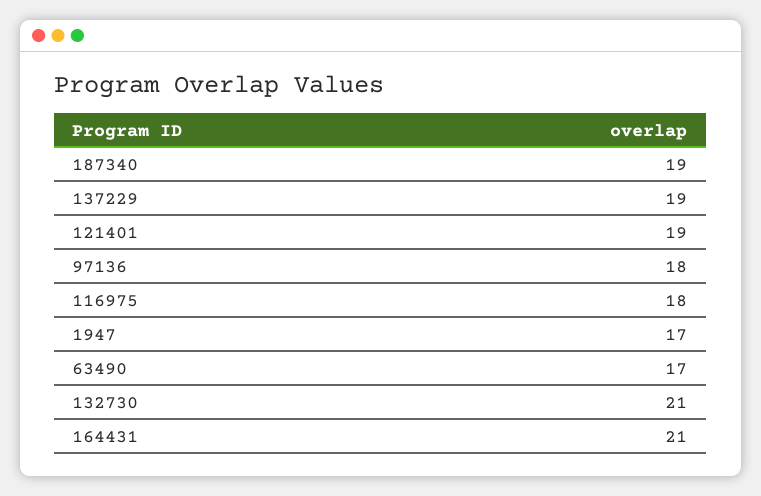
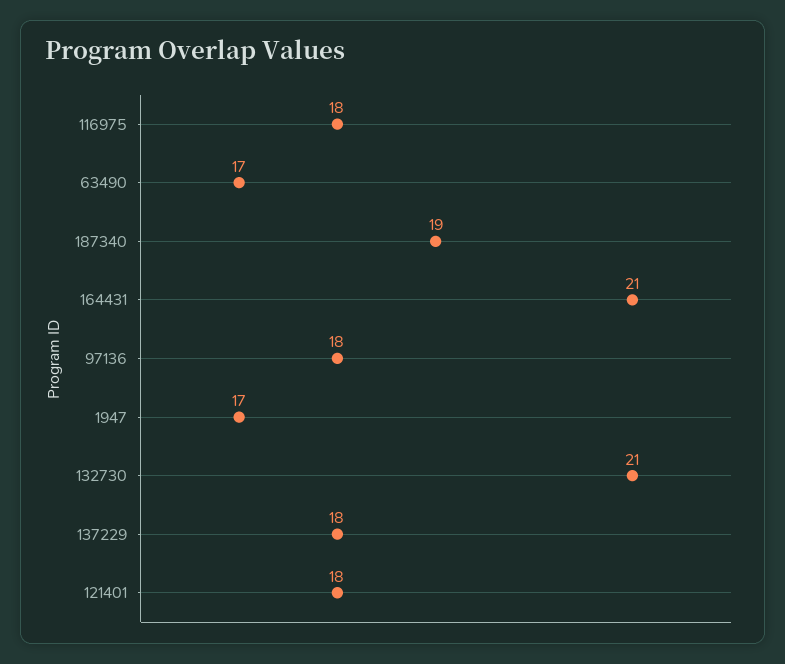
  {
    "187340": 19,
-   "137229": 19,
+   "137229": 18,
-   "121401": 19,
+   "121401": 18,
    "97136": 18,
    "116975": 18,
    "1947": 17,
    "63490": 17,
    "132730": 21,
    "164431": 21
  }

